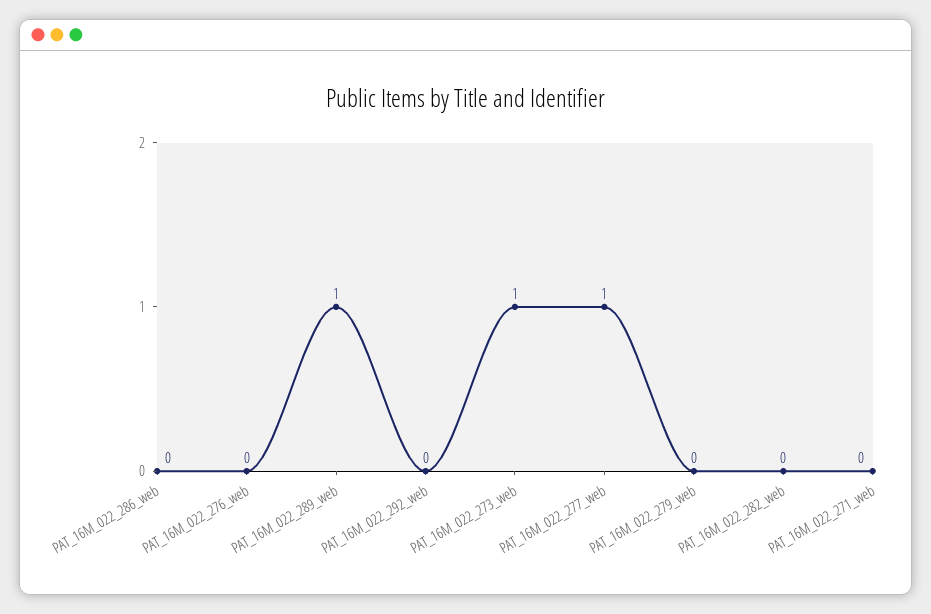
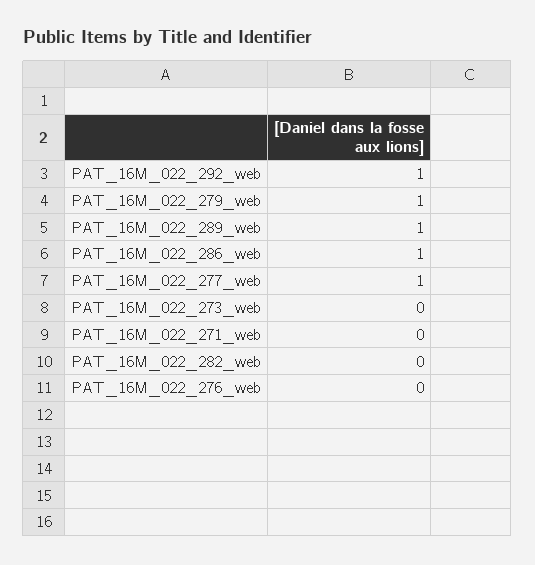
  {
-   "PAT_16M_022_286_web": 0,
+   "PAT_16M_022_286_web": 1,
    "PAT_16M_022_276_web": 0,
    "PAT_16M_022_289_web": 1,
-   "PAT_16M_022_292_web": 0,
+   "PAT_16M_022_292_web": 1,
-   "PAT_16M_022_273_web": 1,
+   "PAT_16M_022_273_web": 0,
    "PAT_16M_022_277_web": 1,
-   "PAT_16M_022_279_web": 0,
+   "PAT_16M_022_279_web": 1,
    "PAT_16M_022_282_web": 0,
    "PAT_16M_022_271_web": 0
  }

